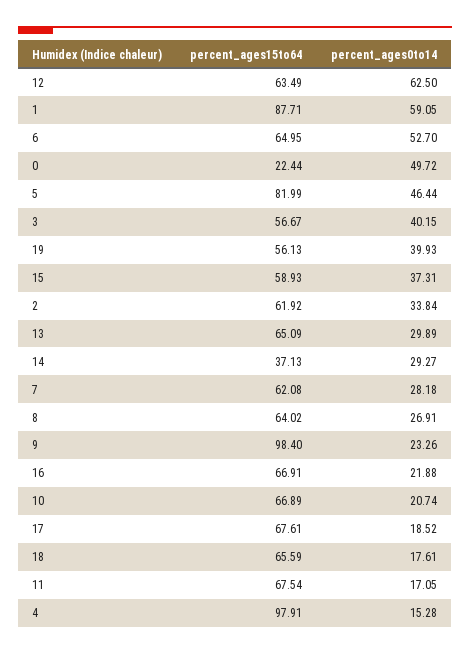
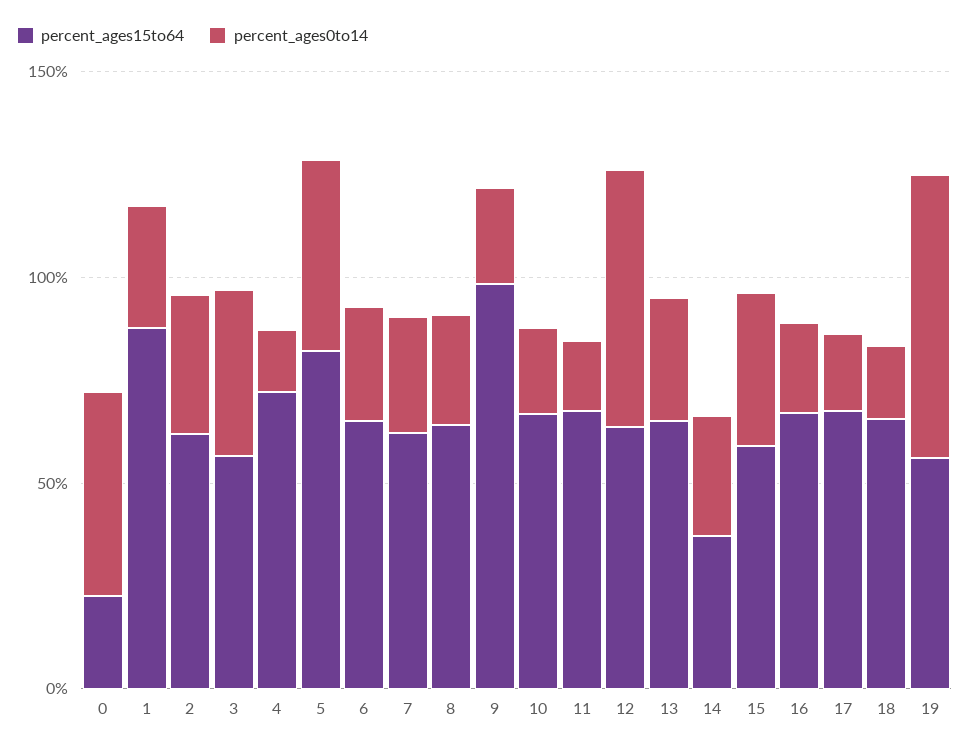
  {
    "percent_ages15to64": {
      "12": 63.49,
      "1": 87.71,
      "6": 64.95,
      "0": 22.44,
      "5": 81.99,
      "3": 56.67,
      "19": 56.13,
      "15": 58.93,
      "2": 61.92,
      "13": 65.09,
      "14": 37.13,
      "7": 62.08,
      "8": 64.02,
      "9": 98.4,
      "16": 66.91,
      "10": 66.89,
      "17": 67.61,
      "18": 65.59,
      "11": 67.54,
-     "4": 97.91
+     "4": 70
    },
    "percent_ages0to14": {
      "12": 62.5,
-     "1": 59.05,
+     "1": 30,
-     "6": 52.7,
+     "6": 30,
      "0": 49.72,
      "5": 46.44,
      "3": 40.15,
-     "19": 39.93,
+     "19": 70,
      "15": 37.31,
      "2": 33.84,
      "13": 29.89,
      "14": 29.27,
      "7": 28.18,
      "8": 26.91,
      "9": 23.26,
      "16": 21.88,
      "10": 20.74,
      "17": 18.52,
      "18": 17.61,
      "11": 17.05,
      "4": 15.28
    }
  }

